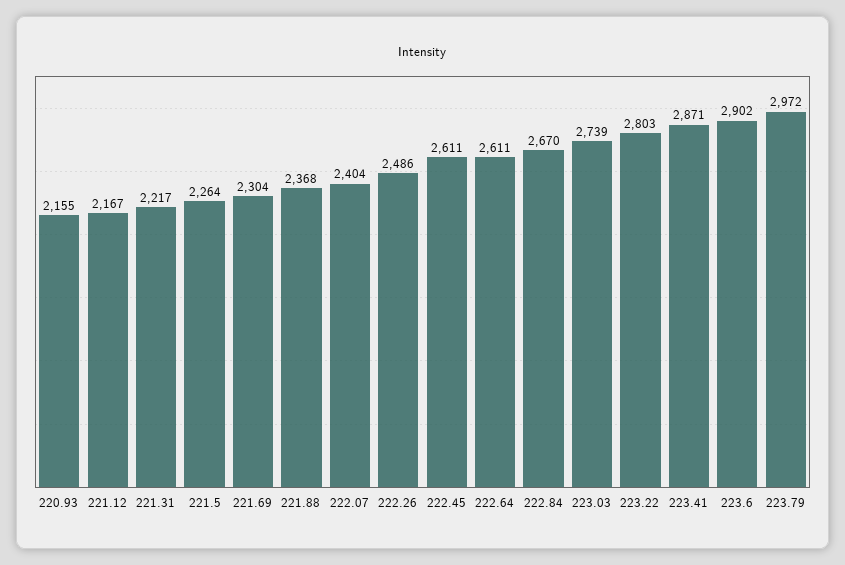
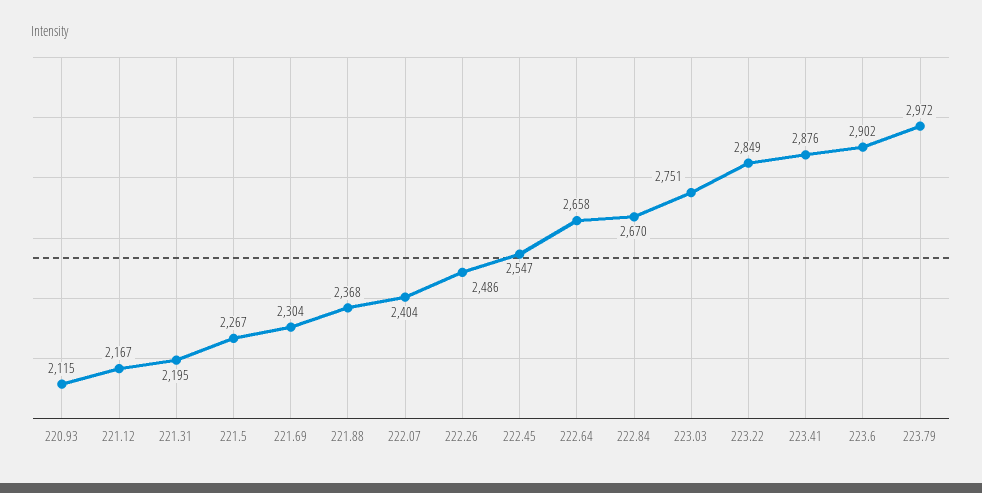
  {
-   "220.93": 2155,
+   "220.93": 2115,
    "221.12": 2167,
-   "221.31": 2217,
+   "221.31": 2195,
-   "221.5": 2264,
+   "221.5": 2267,
    "221.69": 2304,
    "221.88": 2368,
    "222.07": 2404,
    "222.26": 2486,
-   "222.45": 2611,
+   "222.45": 2547,
-   "222.64": 2611,
+   "222.64": 2658,
    "222.84": 2670,
-   "223.03": 2739,
+   "223.03": 2751,
-   "223.22": 2803,
+   "223.22": 2849,
-   "223.41": 2871,
+   "223.41": 2876,
    "223.6": 2902,
    "223.79": 2972
  }

